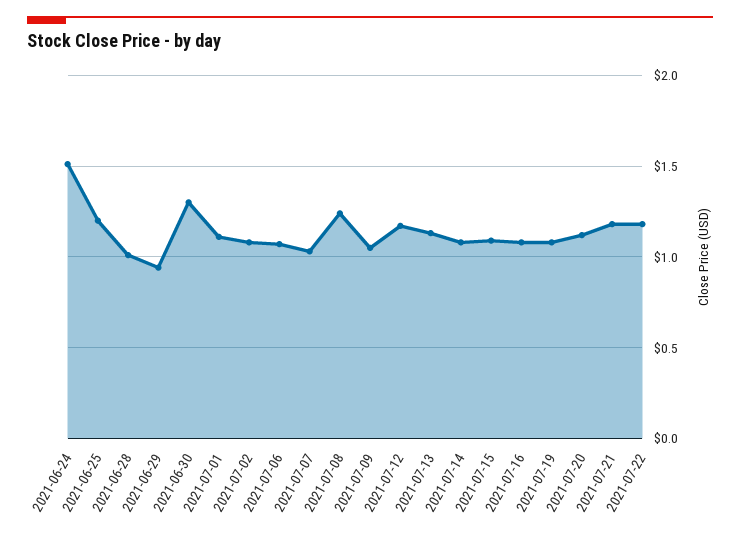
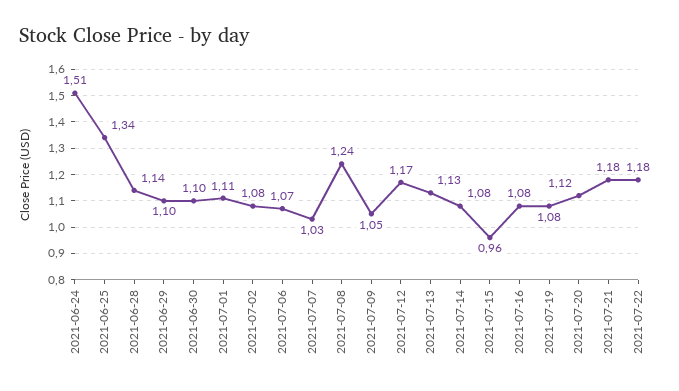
  {
    "2021-06-24": 1.51,
-   "2021-06-25": 1.2,
+   "2021-06-25": 1.34,
-   "2021-06-28": 1,
+   "2021-06-28": 1.14,
-   "2021-06-29": 0.95,
+   "2021-06-29": 1.1,
-   "2021-06-30": 1.3,
+   "2021-06-30": 1.1,
    "2021-07-01": 1.11,
    "2021-07-02": 1.08,
    "2021-07-06": 1.07,
    "2021-07-07": 1.03,
    "2021-07-08": 1.24,
    "2021-07-09": 1.05,
    "2021-07-12": 1.17,
    "2021-07-13": 1.13,
    "2021-07-14": 1.08,
-   "2021-07-15": 1.1,
+   "2021-07-15": 0.96,
    "2021-07-16": 1.08,
    "2021-07-19": 1.08,
    "2021-07-20": 1.12,
    "2021-07-21": 1.18,
    "2021-07-22": 1.18
  }

